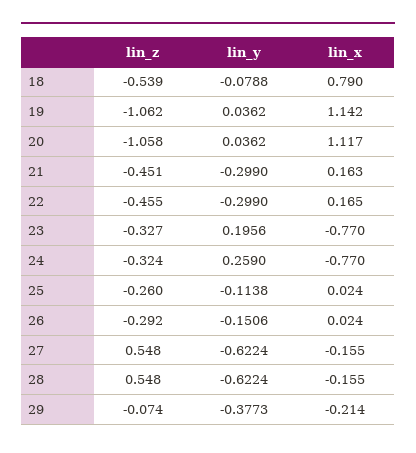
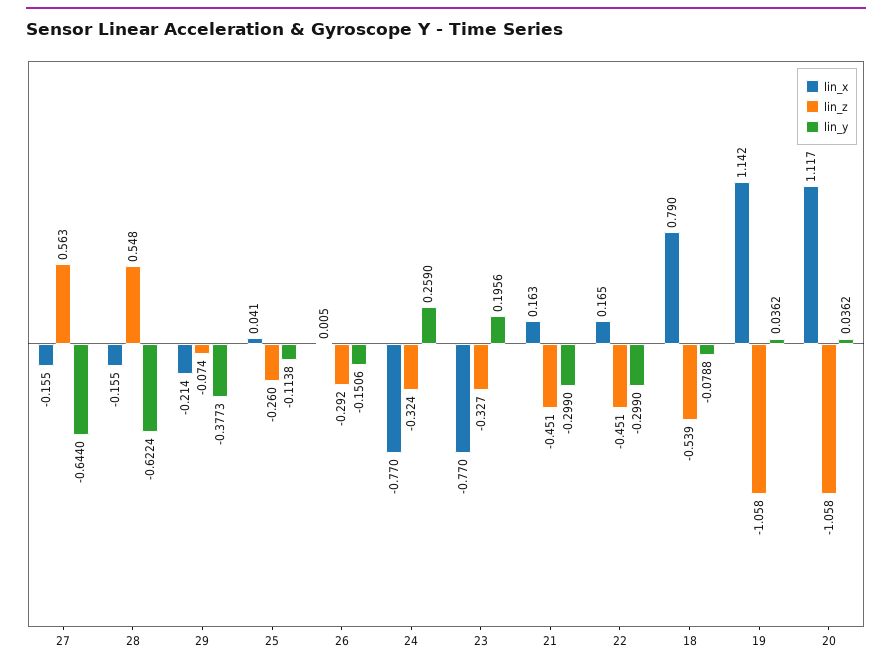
  {
    "lin_z": {
      "18": -0.539,
-     "19": -1.062,
+     "19": -1.058,
      "20": -1.058,
      "21": -0.451,
-     "22": -0.455,
+     "22": -0.451,
      "23": -0.327,
      "24": -0.324,
      "25": -0.26,
      "26": -0.292,
-     "27": 0.548,
+     "27": 0.563,
      "28": 0.548,
      "29": -0.074
    },
    "lin_y": {
      "18": -0.0788,
      "19": 0.0362,
      "20": 0.0362,
      "21": -0.299,
      "22": -0.299,
      "23": 0.1956,
      "24": 0.259,
      "25": -0.1138,
      "26": -0.1506,
-     "27": -0.6224,
+     "27": -0.644,
      "28": -0.6224,
      "29": -0.3773
    },
    "lin_x": {
      "18": 0.79,
      "19": 1.142,
      "20": 1.117,
      "21": 0.163,
      "22": 0.165,
      "23": -0.77,
      "24": -0.77,
-     "25": 0.024,
+     "25": 0.041,
-     "26": 0.024,
+     "26": 0.005,
      "27": -0.155,
      "28": -0.155,
      "29": -0.214
    }
  }

